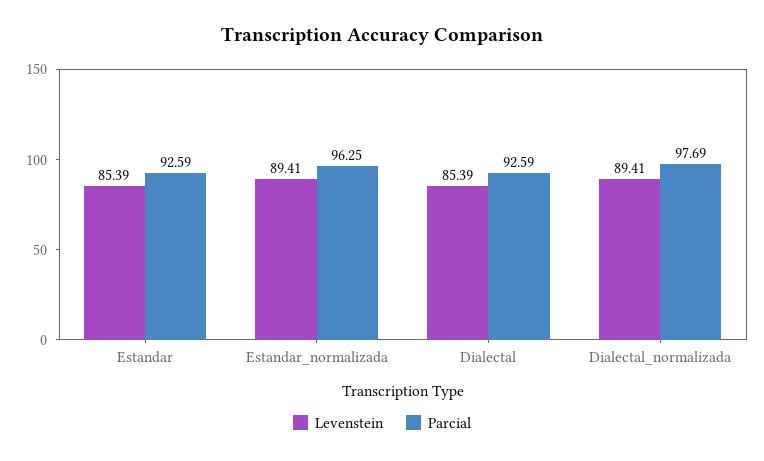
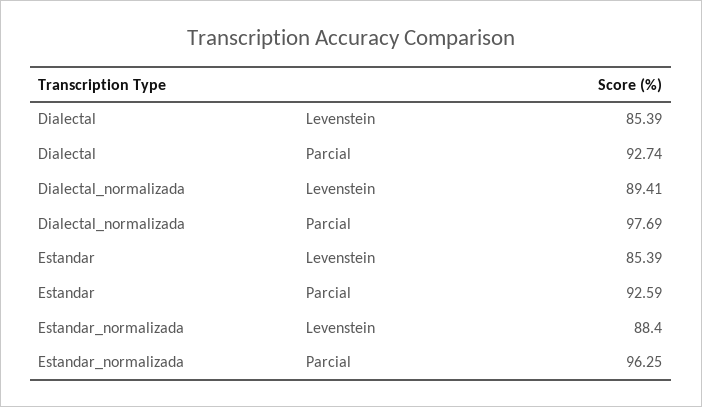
  {
    "Levenstein": {
      "Estandar": 85.39,
-     "Estandar_normalizada": 89.41,
+     "Estandar_normalizada": 88.4,
      "Dialectal": 85.39,
      "Dialectal_normalizada": 89.41
    },
    "Parcial": {
      "Estandar": 92.59,
      "Estandar_normalizada": 96.25,
-     "Dialectal": 92.59,
+     "Dialectal": 92.74,
      "Dialectal_normalizada": 97.69
    }
  }

